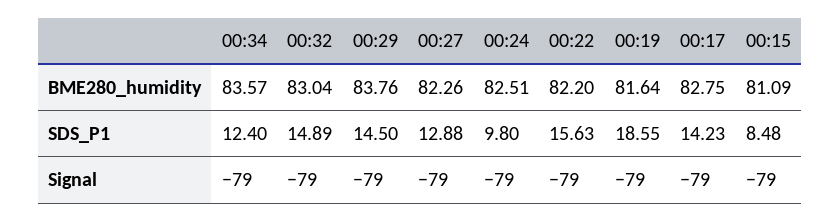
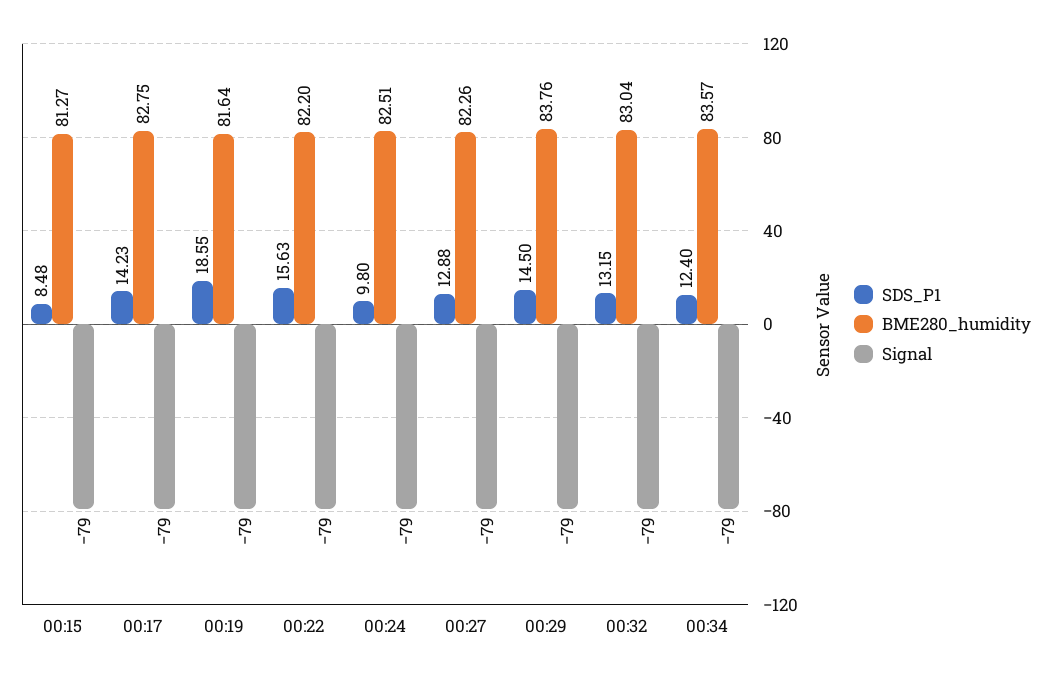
  {
    "BME280_humidity": {
      "00:34": 83.57,
      "00:32": 83.04,
      "00:29": 83.76,
      "00:27": 82.26,
      "00:24": 82.51,
      "00:22": 82.2,
      "00:19": 81.64,
      "00:17": 82.75,
-     "00:15": 81.09
+     "00:15": 81.27
    },
    "SDS_P1": {
      "00:34": 12.4,
-     "00:32": 14.89,
+     "00:32": 13.15,
      "00:29": 14.5,
      "00:27": 12.88,
      "00:24": 9.8,
      "00:22": 15.63,
      "00:19": 18.55,
      "00:17": 14.23,
      "00:15": 8.48
    },
    "Signal": {
      "00:34": -79,
      "00:32": -79,
      "00:29": -79,
      "00:27": -79,
      "00:24": -79,
      "00:22": -79,
      "00:19": -79,
      "00:17": -79,
      "00:15": -79
    }
  }

